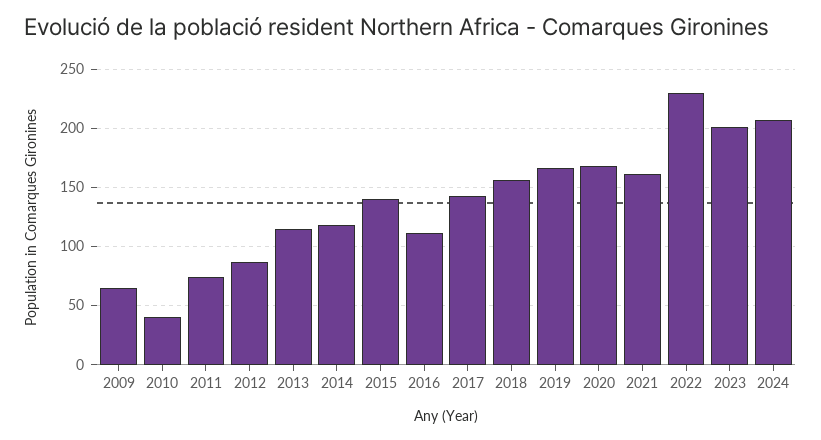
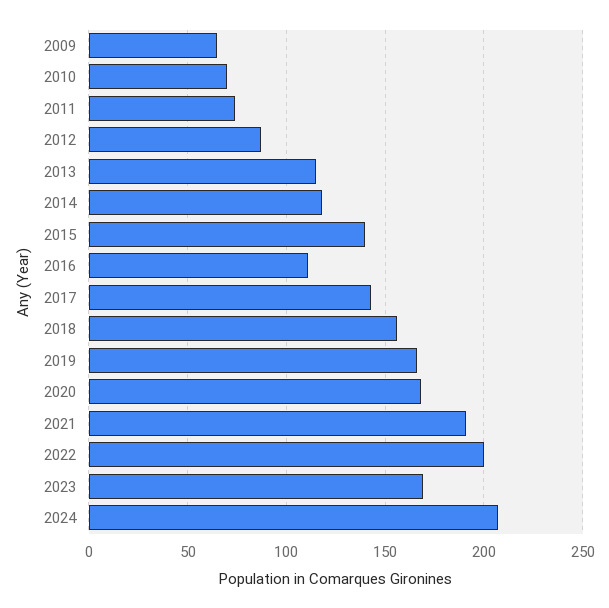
  {
    "2009": 65,
-   "2010": 40,
+   "2010": 70,
    "2011": 75,
    "2012": 85,
    "2013": 115,
    "2014": 120,
    "2015": 140,
    "2016": 110,
    "2017": 145,
    "2018": 155,
    "2019": 165,
    "2020": 170,
-   "2021": 160,
+   "2021": 190,
-   "2022": 230,
+   "2022": 200,
-   "2023": 200,
+   "2023": 170,
    "2024": 205
  }

